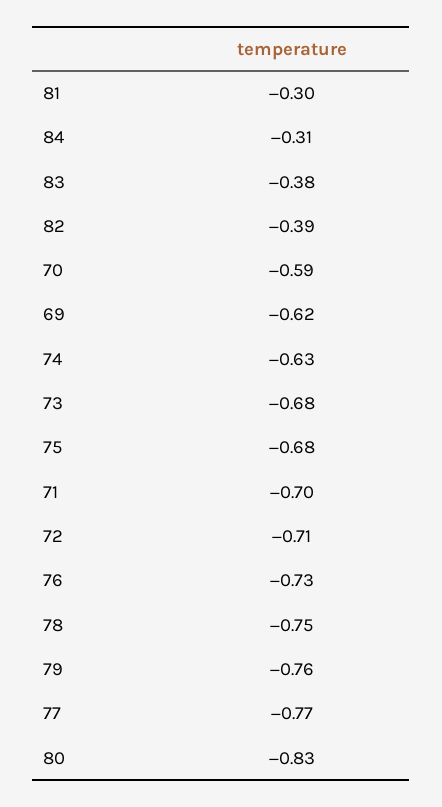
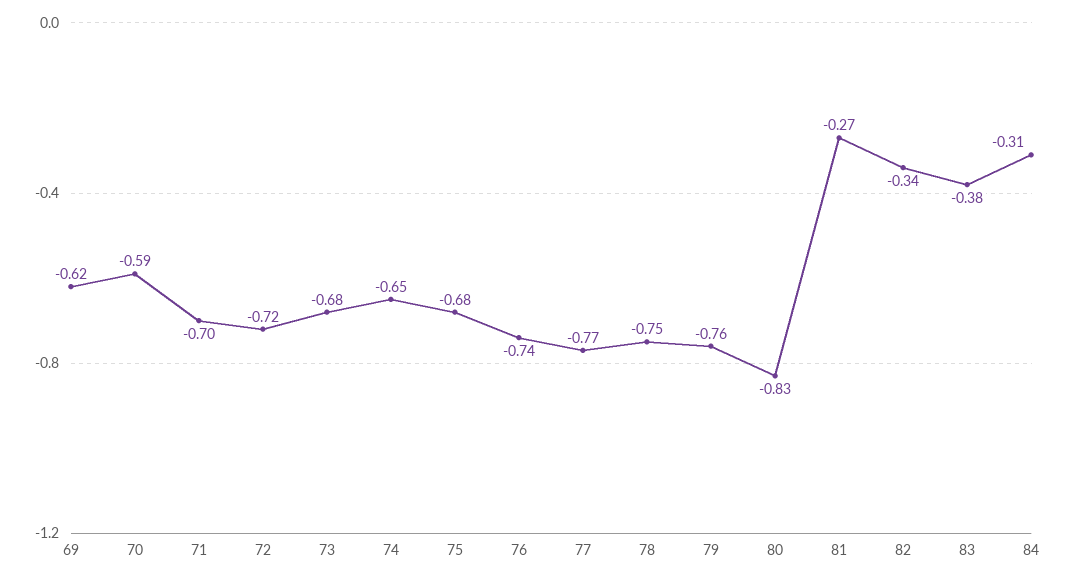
  {
-   "81": -0.3,
+   "81": -0.27,
    "84": -0.31,
    "83": -0.38,
-   "82": -0.39,
+   "82": -0.34,
    "70": -0.59,
    "69": -0.62,
-   "74": -0.63,
+   "74": -0.65,
    "73": -0.68,
    "75": -0.68,
    "71": -0.7,
-   "72": -0.71,
+   "72": -0.72,
-   "76": -0.73,
+   "76": -0.74,
    "78": -0.75,
    "79": -0.76,
    "77": -0.77,
    "80": -0.83
  }

